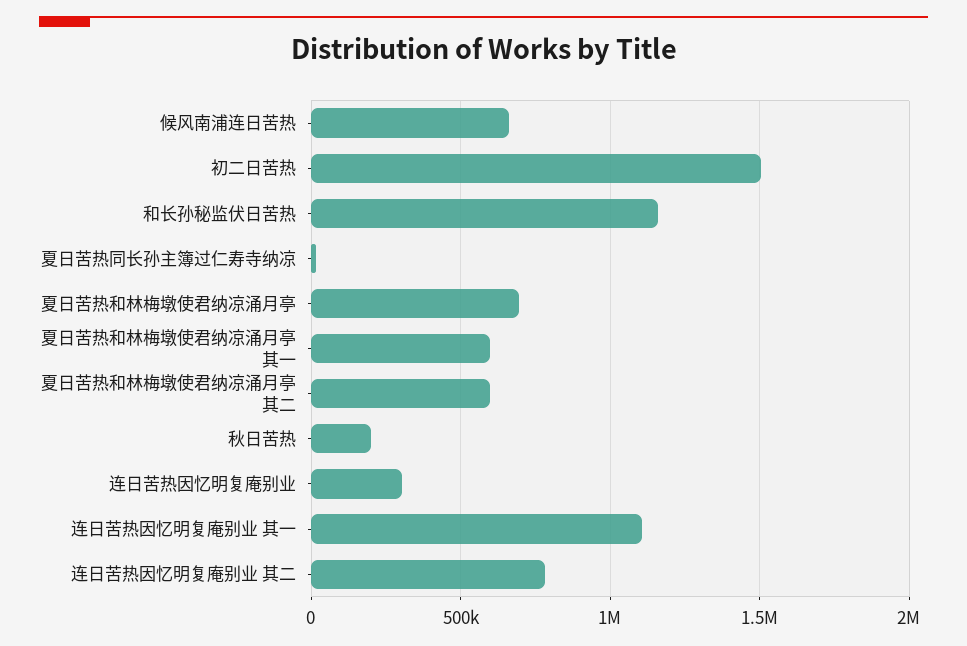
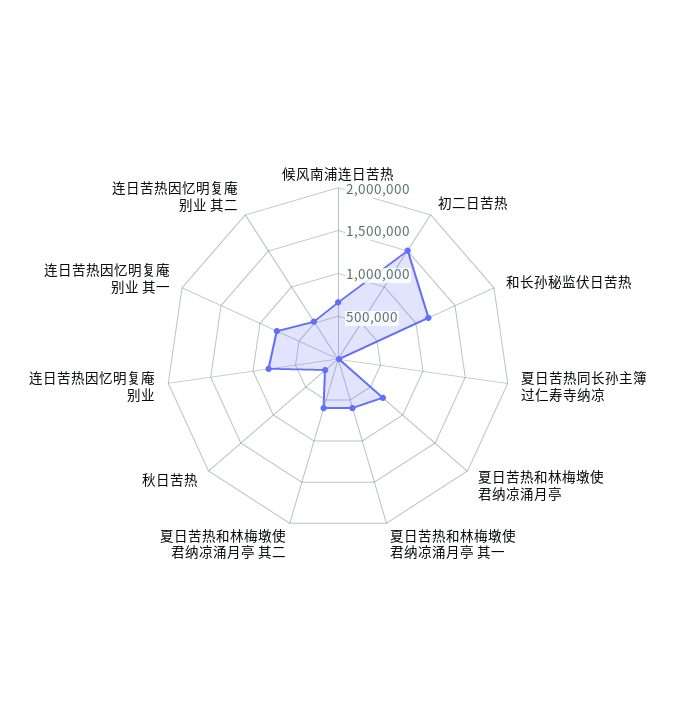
  {
    "候风南浦连日苦热": 650000,
    "初二日苦热": 1500000,
    "和长孙秘监伏日苦热": 1150000,
    "夏日苦热同长孙主簿过仁寿寺纳凉": 0,
    "夏日苦热和林梅墩使君纳凉涌月亭": 700000,
    "夏日苦热和林梅墩使君纳凉涌月亭 其一": 600000,
    "夏日苦热和林梅墩使君纳凉涌月亭 其二": 600000,
    "秋日苦热": 200000,
-   "连日苦热因忆明复庵别业": 300000,
+   "连日苦热因忆明复庵别业": 800000,
-   "连日苦热因忆明复庵别业 其一": 1100000,
+   "连日苦热因忆明复庵别业 其一": 800000,
-   "连日苦热因忆明复庵别业 其二": 800000
+   "连日苦热因忆明复庵别业 其二": 500000
  }

